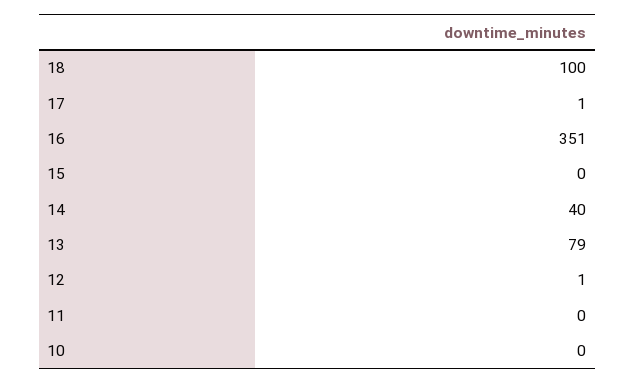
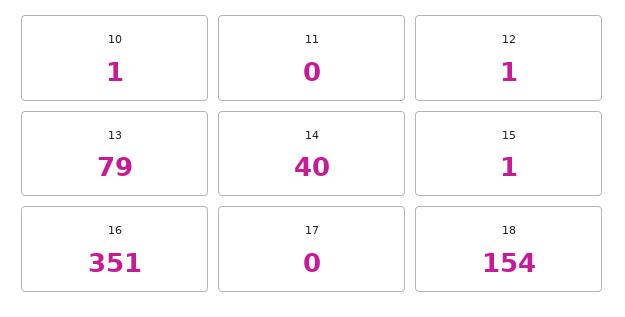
  {
-   "18": 100,
+   "18": 154,
-   "17": 1,
+   "17": 0,
    "16": 351,
-   "15": 0,
+   "15": 1,
    "14": 40,
    "13": 79,
    "12": 1,
    "11": 0,
-   "10": 0
+   "10": 1
  }

